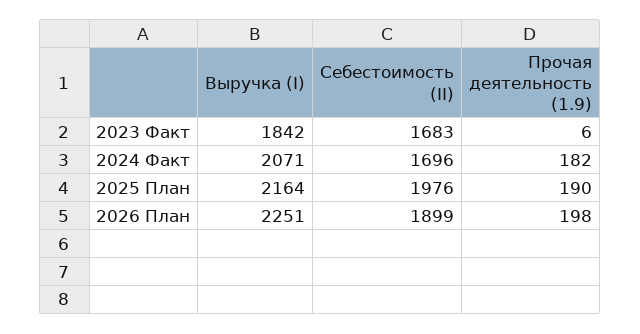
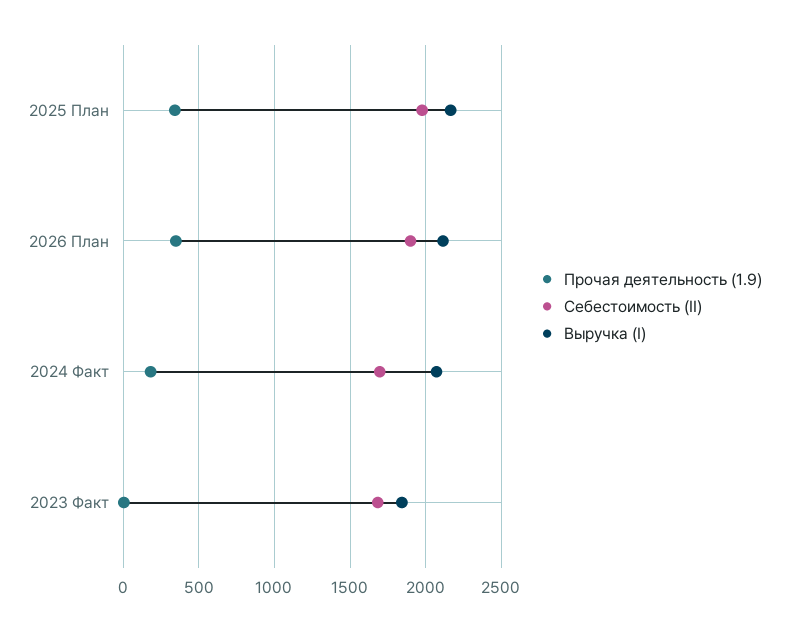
  {
    "Выручка (I)": {
      "2023 Факт": 1842,
      "2024 Факт": 2071,
      "2025 План": 2164,
-     "2026 План": 2251
+     "2026 План": 2100
    },
    "Себестоимость (II)": {
      "2023 Факт": 1683,
      "2024 Факт": 1696,
      "2025 План": 1976,
      "2026 План": 1899
    },
    "Прочая деятельность (1.9)": {
      "2023 Факт": 6,
      "2024 Факт": 182,
-     "2025 План": 190,
+     "2025 План": 350,
-     "2026 План": 198
+     "2026 План": 350
    }
  }

